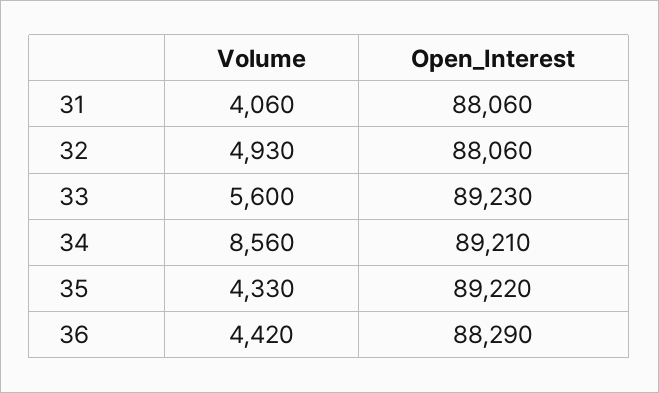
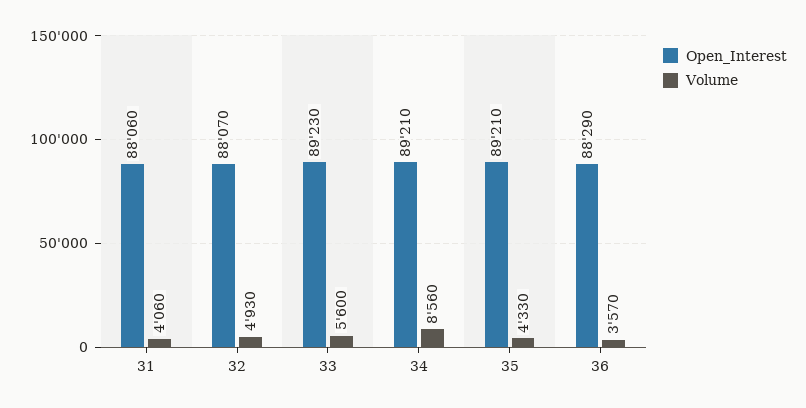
  {
    "Volume": {
      "31": 4060,
      "32": 4930,
      "33": 5600,
      "34": 8560,
      "35": 4330,
-     "36": 4420
+     "36": 3570
    },
    "Open_Interest": {
      "31": 88060,
-     "32": 88060,
+     "32": 88070,
      "33": 89230,
      "34": 89210,
-     "35": 89220,
+     "35": 89210,
      "36": 88290
    }
  }

